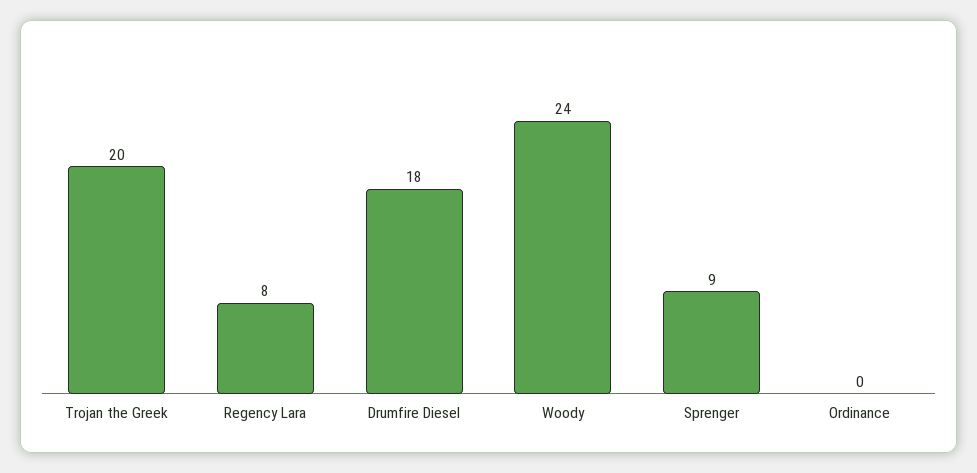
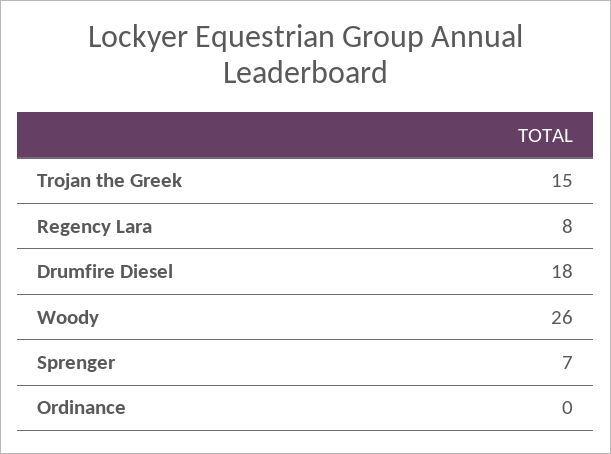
  {
-   "Trojan the Greek": 20,
+   "Trojan the Greek": 15,
    "Regency Lara": 8,
    "Drumfire Diesel": 18,
-   "Woody": 24,
+   "Woody": 26,
-   "Sprenger": 9,
+   "Sprenger": 7,
    "Ordinance": 0
  }

